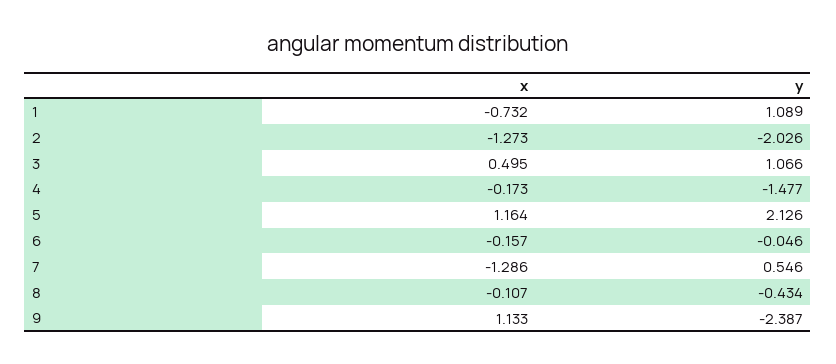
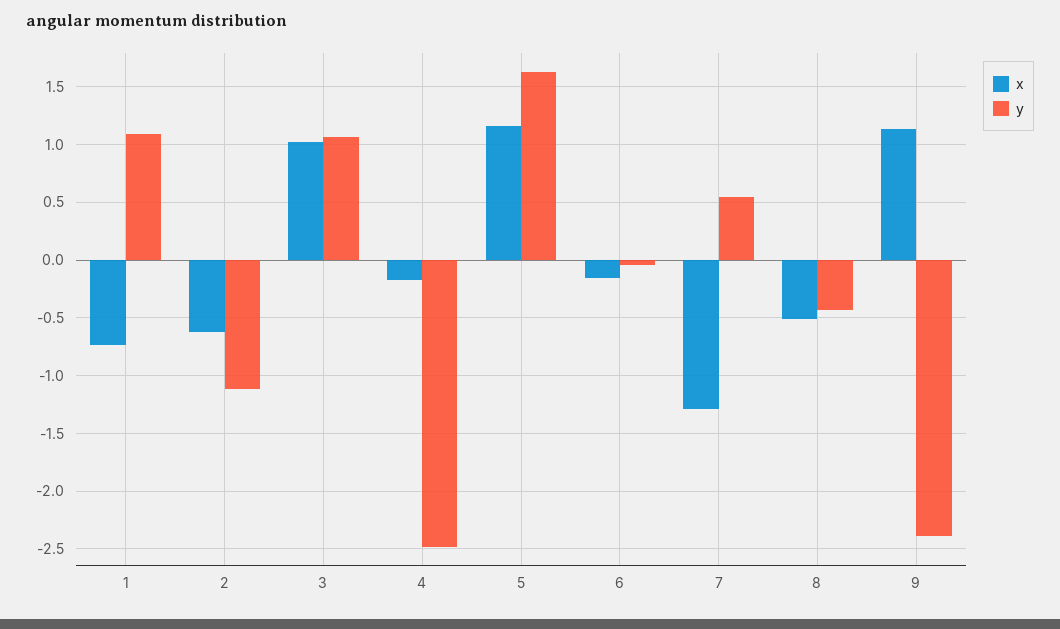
  {
    "x": {
      "1": -0.732,
-     "2": -1.273,
+     "2": -0.6,
-     "3": 0.495,
+     "3": 1,
      "4": -0.173,
      "5": 1.164,
      "6": -0.157,
      "7": -1.286,
-     "8": -0.107,
+     "8": -0.5,
      "9": 1.133
    },
    "y": {
      "1": 1.089,
-     "2": -2.026,
+     "2": -1.1,
      "3": 1.066,
-     "4": -1.477,
+     "4": -2.5,
-     "5": 2.126,
+     "5": 1.6,
      "6": -0.046,
      "7": 0.546,
      "8": -0.434,
      "9": -2.387
    }
  }

